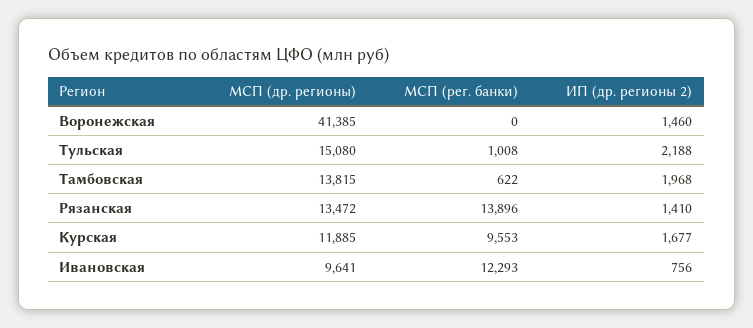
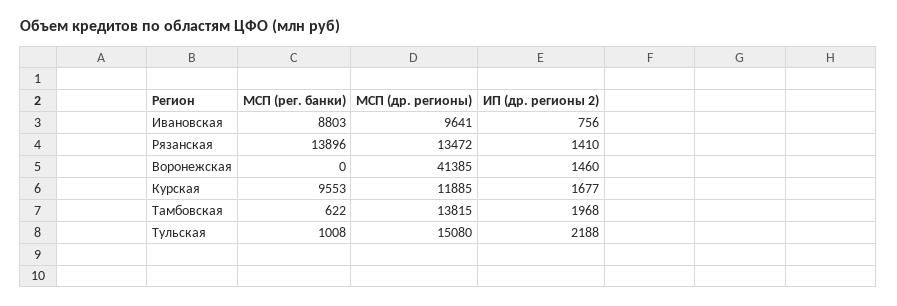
  {
    "МСП (др. регионы)": {
      "Воронежская": 41385,
      "Тульская": 15080,
      "Тамбовская": 13815,
      "Рязанская": 13472,
      "Курская": 11885,
      "Ивановская": 9641
    },
    "МСП (рег. банки)": {
      "Воронежская": 0,
      "Тульская": 1008,
      "Тамбовская": 622,
      "Рязанская": 13896,
      "Курская": 9553,
-     "Ивановская": 12293
+     "Ивановская": 8803
    },
    "ИП (др. регионы 2)": {
      "Воронежская": 1460,
      "Тульская": 2188,
      "Тамбовская": 1968,
      "Рязанская": 1410,
      "Курская": 1677,
      "Ивановская": 756
    }
  }

